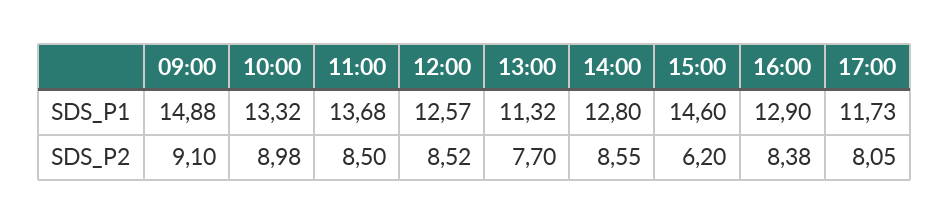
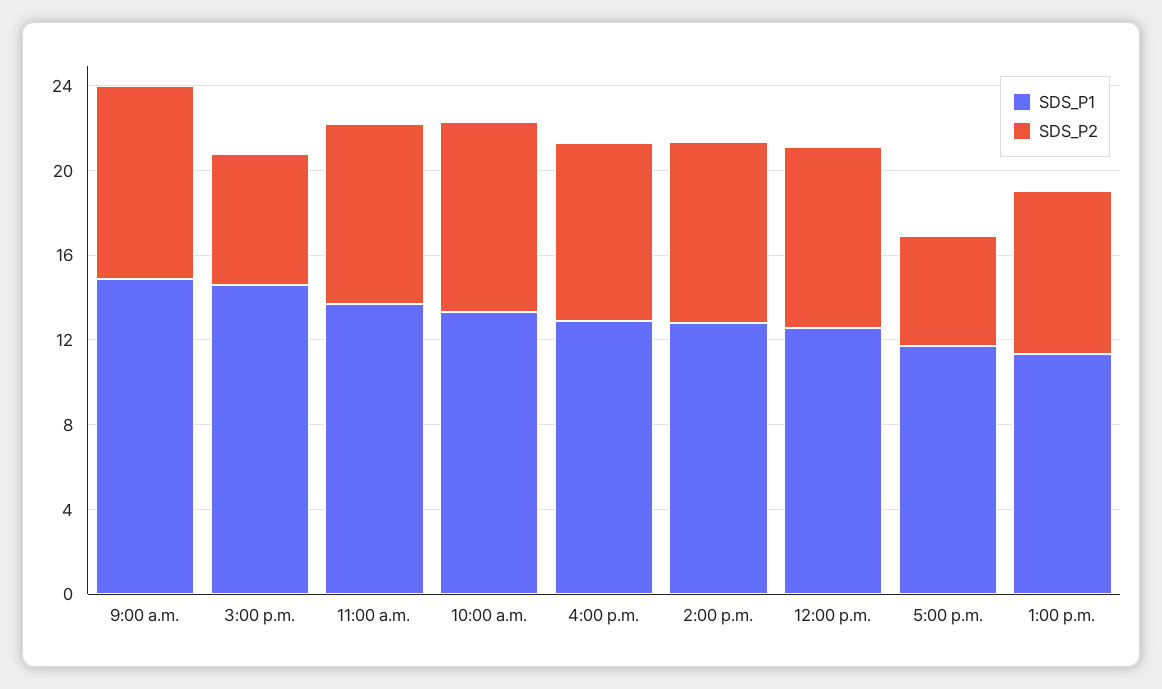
  {
    "SDS_P1": {
      "09:00": 14.88,
      "10:00": 13.32,
      "11:00": 13.68,
      "12:00": 12.57,
      "13:00": 11.32,
      "14:00": 12.8,
      "15:00": 14.6,
      "16:00": 12.9,
      "17:00": 11.73
    },
    "SDS_P2": {
      "09:00": 9.1,
      "10:00": 8.98,
      "11:00": 8.5,
      "12:00": 8.52,
      "13:00": 7.7,
      "14:00": 8.55,
      "15:00": 6.2,
      "16:00": 8.38,
-     "17:00": 8.05
+     "17:00": 5
    }
  }

